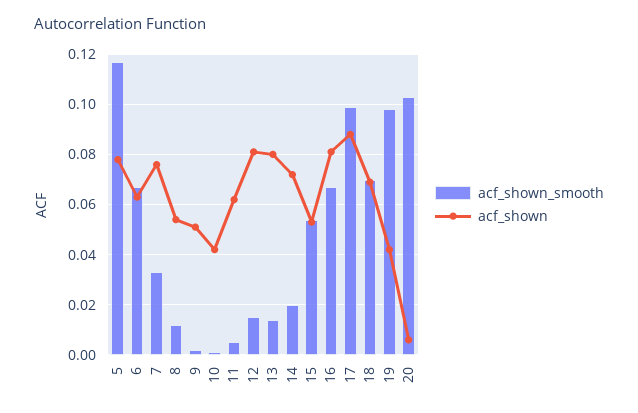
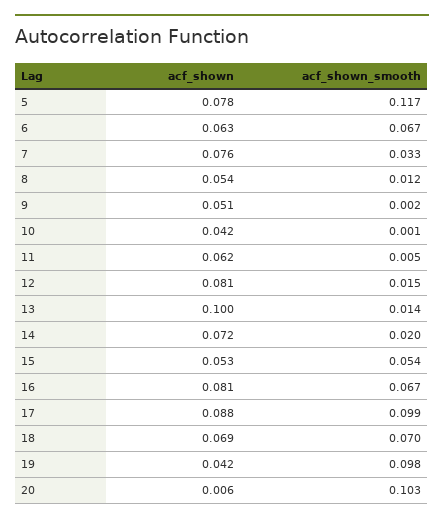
  {
    "acf_shown_smooth": {
      "5": 0.117,
      "6": 0.067,
      "7": 0.033,
      "8": 0.012,
      "9": 0.002,
      "10": 0.001,
      "11": 0.005,
      "12": 0.015,
      "13": 0.014,
      "14": 0.02,
      "15": 0.054,
      "16": 0.067,
      "17": 0.099,
      "18": 0.07,
      "19": 0.098,
      "20": 0.103
    },
    "acf_shown": {
      "5": 0.078,
      "6": 0.063,
      "7": 0.076,
      "8": 0.054,
      "9": 0.051,
      "10": 0.042,
      "11": 0.062,
      "12": 0.081,
-     "13": 0.08,
+     "13": 0.1,
      "14": 0.072,
      "15": 0.053,
      "16": 0.081,
      "17": 0.088,
      "18": 0.069,
      "19": 0.042,
      "20": 0.006
    }
  }

